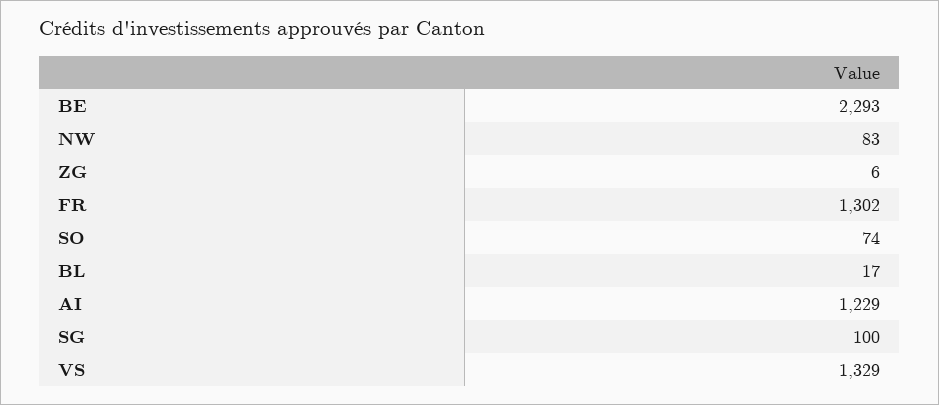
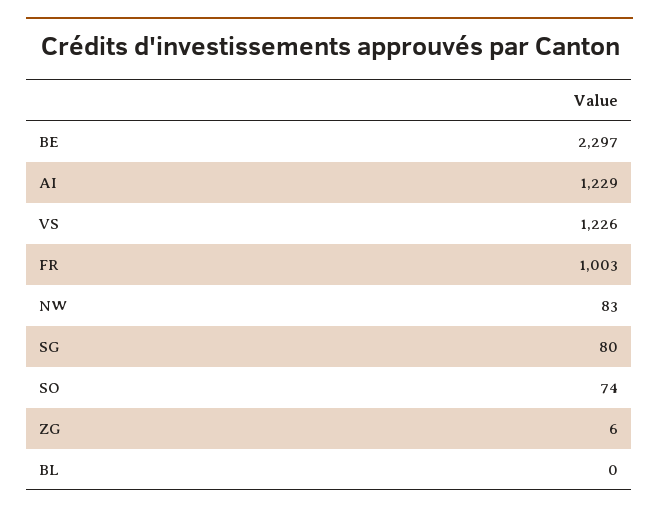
  {
-   "BE": 2293,
+   "BE": 2297,
    "NW": 83,
    "ZG": 6,
-   "FR": 1302,
+   "FR": 1003,
    "SO": 74,
-   "BL": 17,
+   "BL": 0,
    "AI": 1229,
-   "SG": 100,
+   "SG": 80,
-   "VS": 1329
+   "VS": 1226
  }

